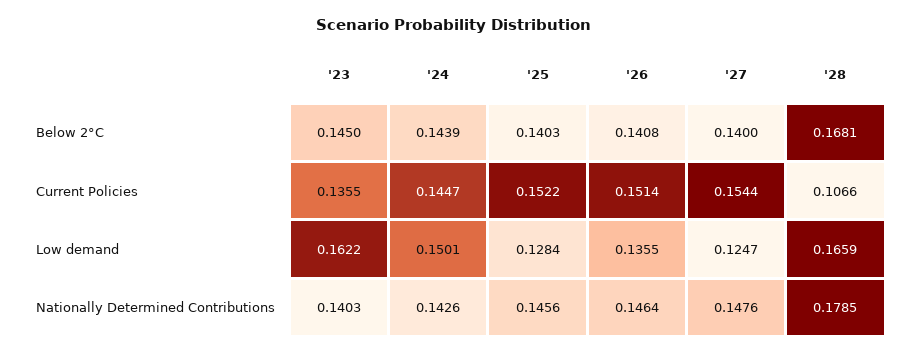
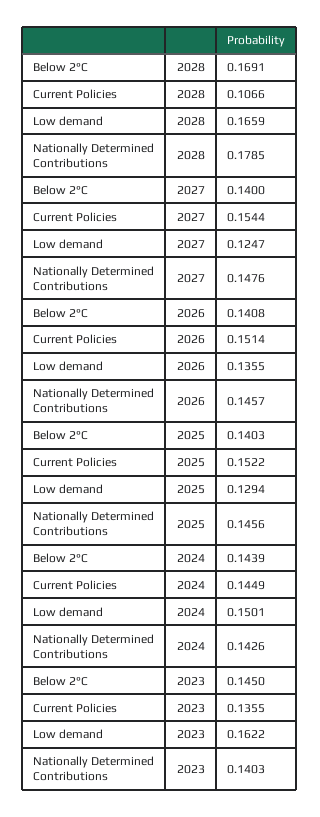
  {
    "'23": {
      "Below 2°C": 0.145,
      "Current Policies": 0.1355,
      "Low demand": 0.1622,
      "Nationally Determined Contributions": 0.1403
    },
    "'24": {
      "Below 2°C": 0.1439,
-     "Current Policies": 0.1447,
+     "Current Policies": 0.1449,
      "Low demand": 0.1501,
      "Nationally Determined Contributions": 0.1426
    },
    "'25": {
      "Below 2°C": 0.1403,
      "Current Policies": 0.1522,
-     "Low demand": 0.1284,
+     "Low demand": 0.1294,
      "Nationally Determined Contributions": 0.1456
    },
    "'26": {
      "Below 2°C": 0.1408,
      "Current Policies": 0.1514,
      "Low demand": 0.1355,
-     "Nationally Determined Contributions": 0.1464
+     "Nationally Determined Contributions": 0.1457
    },
    "'27": {
      "Below 2°C": 0.14,
      "Current Policies": 0.1544,
      "Low demand": 0.1247,
      "Nationally Determined Contributions": 0.1476
    },
    "'28": {
-     "Below 2°C": 0.1681,
+     "Below 2°C": 0.1691,
      "Current Policies": 0.1066,
      "Low demand": 0.1659,
      "Nationally Determined Contributions": 0.1785
    }
  }

